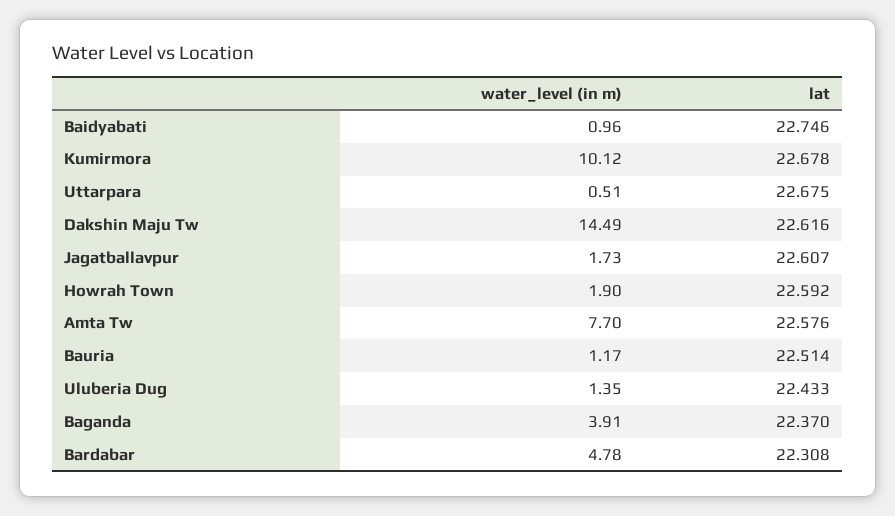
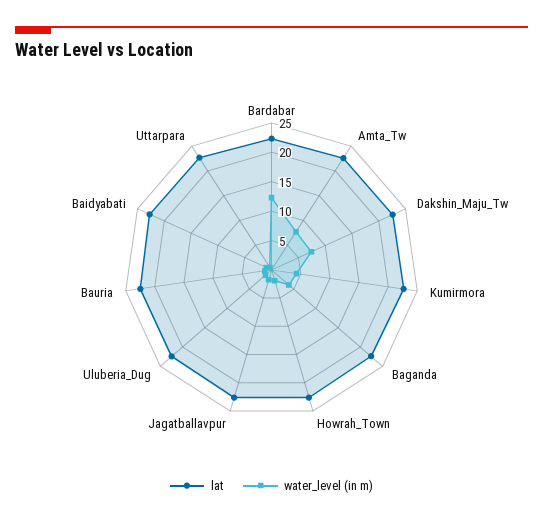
  {
    "water_level (in m)": {
      "Baidyabati": 0.96,
-     "Kumirmora": 10.12,
+     "Kumirmora": 5,
      "Uttarpara": 0.51,
-     "Dakshin Maju Tw": 14.49,
+     "Dakshin Maju Tw": 7.5,
      "Jagatballavpur": 1.73,
      "Howrah Town": 1.9,
      "Amta Tw": 7.7,
      "Bauria": 1.17,
      "Uluberia Dug": 1.35,
      "Baganda": 3.91,
-     "Bardabar": 4.78
+     "Bardabar": 12.5
    },
    "lat": {
      "Baidyabati": 22.746,
      "Kumirmora": 22.678,
      "Uttarpara": 22.675,
      "Dakshin Maju Tw": 22.616,
      "Jagatballavpur": 22.607,
      "Howrah Town": 22.592,
      "Amta Tw": 22.576,
      "Bauria": 22.514,
      "Uluberia Dug": 22.433,
      "Baganda": 22.37,
      "Bardabar": 22.308
    }
  }

